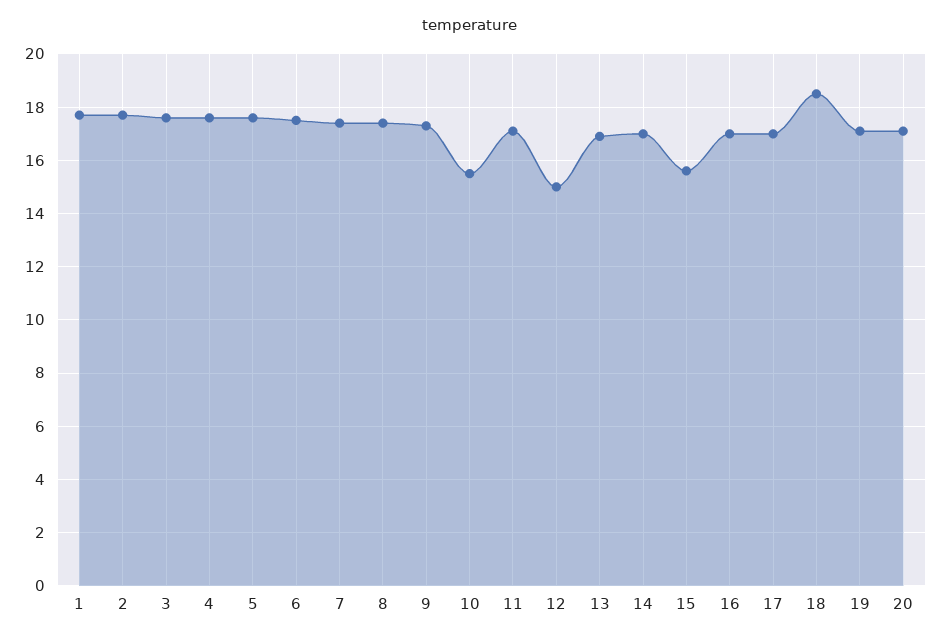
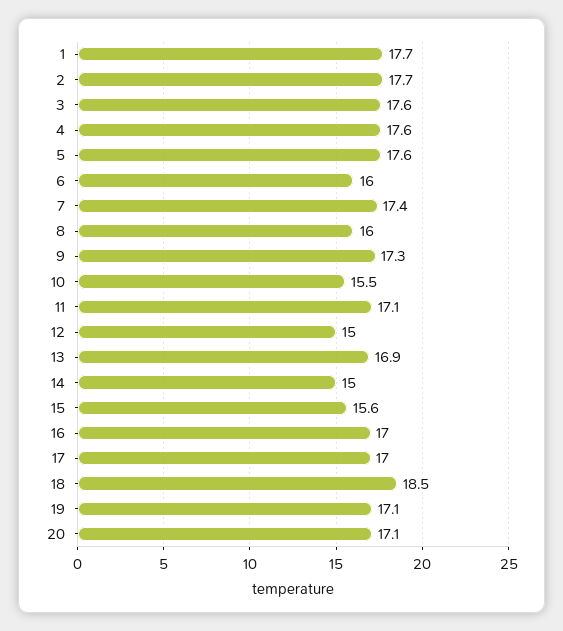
  {
    "1": 17.7,
    "2": 17.7,
    "3": 17.6,
    "4": 17.6,
    "5": 17.6,
-   "6": 17.5,
+   "6": 16,
    "7": 17.4,
-   "8": 17.5,
+   "8": 16,
    "9": 17.3,
    "10": 15.5,
    "11": 17.1,
    "12": 15,
    "13": 16.9,
-   "14": 17,
+   "14": 15,
    "15": 15.6,
    "16": 17,
    "17": 17,
    "18": 18.5,
    "19": 17.1,
    "20": 17.1
  }

